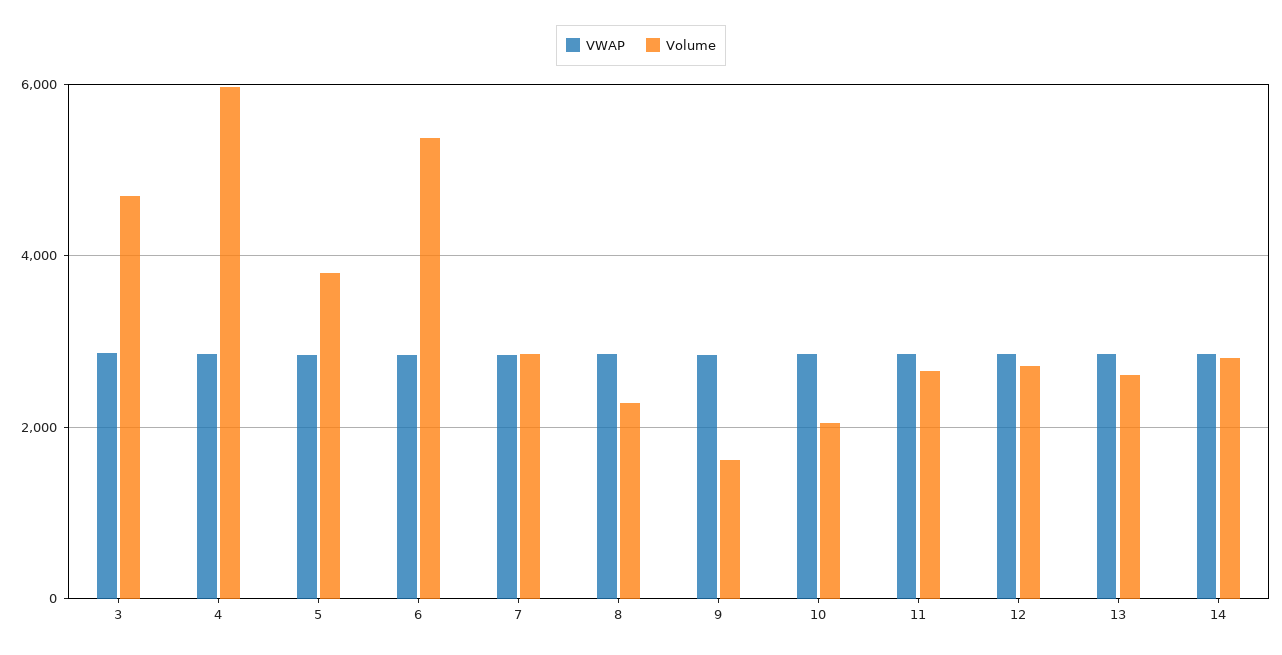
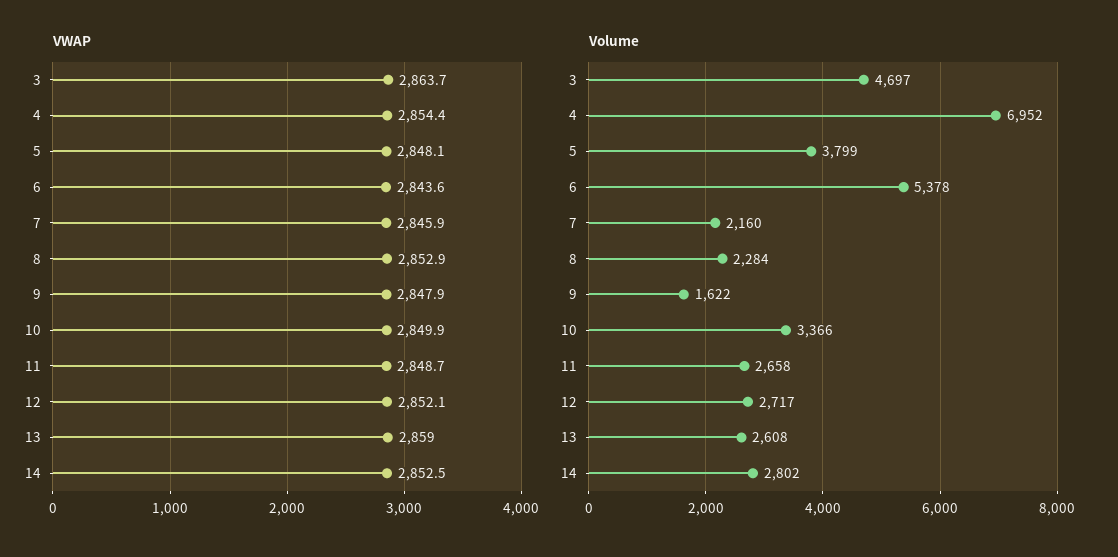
  {
    "VWAP": {
      "3": 2863.7,
      "4": 2854.4,
      "5": 2848.1,
      "6": 2843.6,
      "7": 2845.9,
      "8": 2852.9,
      "9": 2847.9,
      "10": 2849.9,
      "11": 2848.7,
      "12": 2852.1,
      "13": 2859,
      "14": 2852.5
    },
    "Volume": {
      "3": 4697,
-     "4": 6000,
+     "4": 6952,
      "5": 3799,
      "6": 5378,
-     "7": 2800,
+     "7": 2160,
      "8": 2284,
      "9": 1622,
-     "10": 2000,
+     "10": 3366,
      "11": 2658,
      "12": 2717,
      "13": 2608,
      "14": 2802
    }
  }

